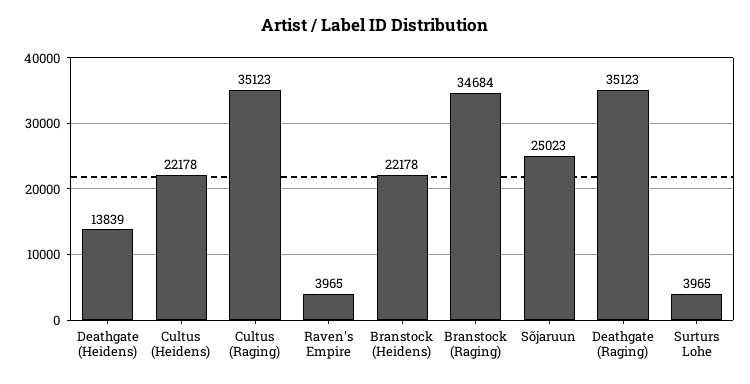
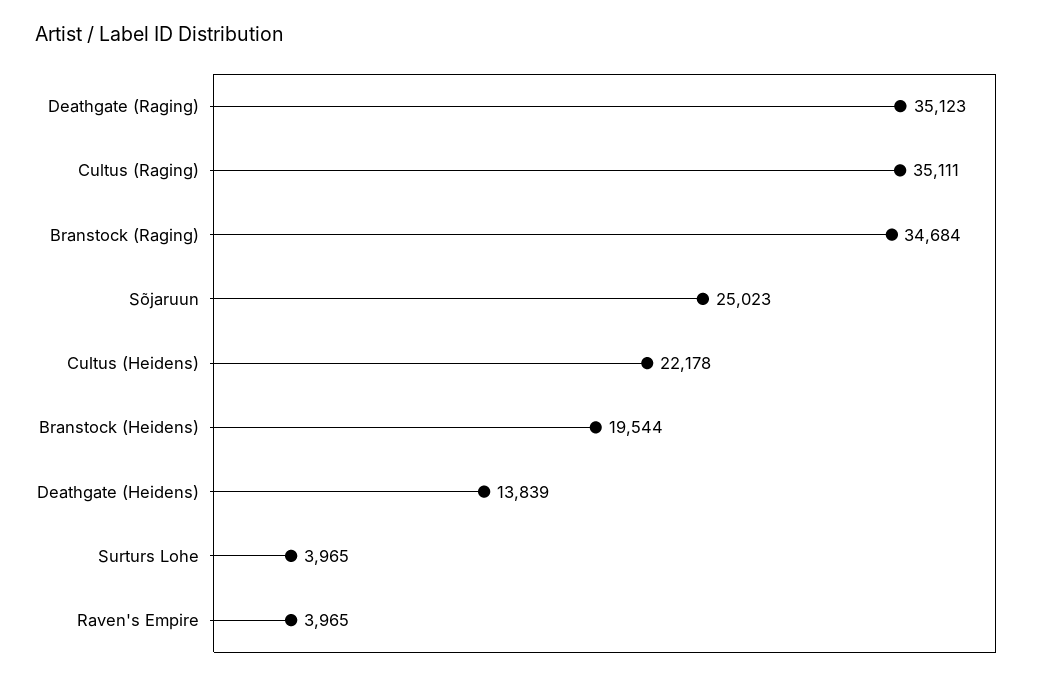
  {
    "Deathgate (Heidens)": 13839,
    "Cultus (Heidens)": 22178,
-   "Cultus (Raging)": 35123,
+   "Cultus (Raging)": 35111,
    "Raven's Empire": 3965,
-   "Branstock (Heidens)": 22178,
+   "Branstock (Heidens)": 19544,
    "Branstock (Raging)": 34684,
    "Sõjaruun": 25023,
    "Deathgate (Raging)": 35123,
    "Surturs Lohe": 3965
  }

